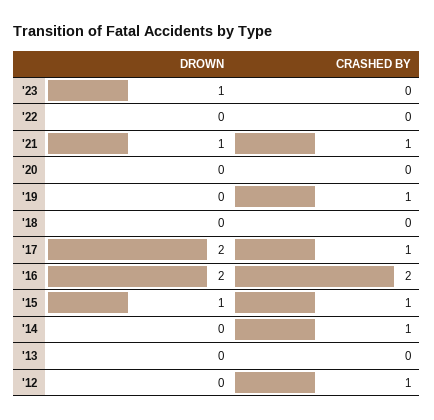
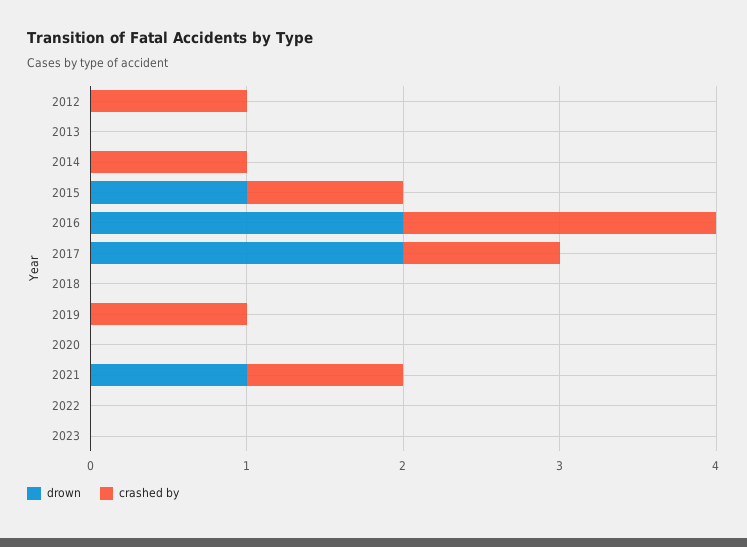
  {
    "DROWN": {
-     "'23": 1,
+     "'23": 0,
      "'22": 0,
      "'21": 1,
      "'20": 0,
      "'19": 0,
      "'18": 0,
      "'17": 2,
      "'16": 2,
      "'15": 1,
      "'14": 0,
      "'13": 0,
      "'12": 0
    },
    "CRASHED BY": {
      "'23": 0,
      "'22": 0,
      "'21": 1,
      "'20": 0,
      "'19": 1,
      "'18": 0,
      "'17": 1,
      "'16": 2,
      "'15": 1,
      "'14": 1,
      "'13": 0,
      "'12": 1
    }
  }

